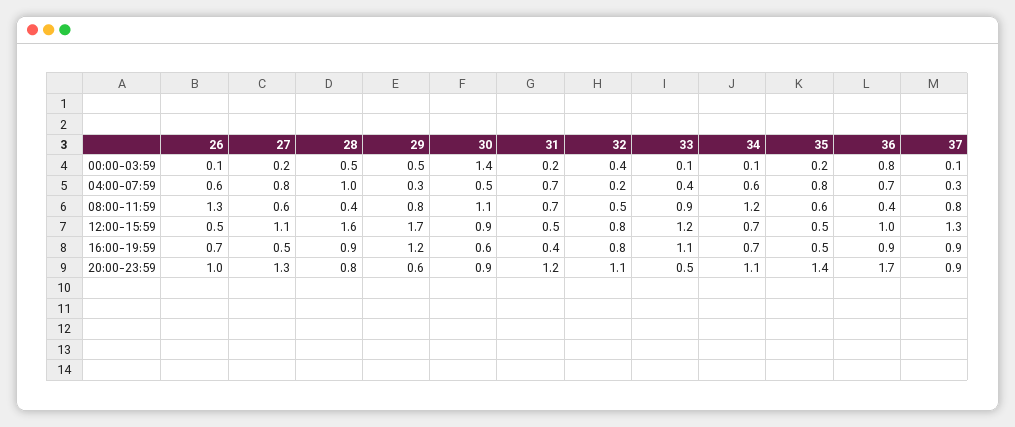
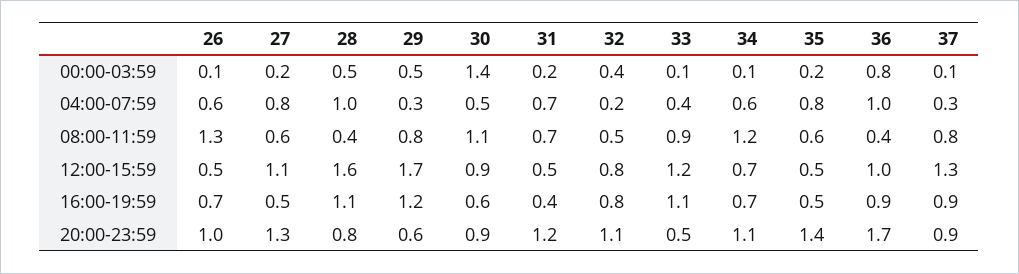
  {
    "26": {
      "00:00-03:59": 0.1,
      "04:00-07:59": 0.6,
      "08:00-11:59": 1.3,
      "12:00-15:59": 0.5,
      "16:00-19:59": 0.7,
      "20:00-23:59": 1
    },
    "27": {
      "00:00-03:59": 0.2,
      "04:00-07:59": 0.8,
      "08:00-11:59": 0.6,
      "12:00-15:59": 1.1,
      "16:00-19:59": 0.5,
      "20:00-23:59": 1.3
    },
    "28": {
      "00:00-03:59": 0.5,
      "04:00-07:59": 1,
      "08:00-11:59": 0.4,
      "12:00-15:59": 1.6,
-     "16:00-19:59": 0.9,
+     "16:00-19:59": 1.1,
      "20:00-23:59": 0.8
    },
    "29": {
      "00:00-03:59": 0.5,
      "04:00-07:59": 0.3,
      "08:00-11:59": 0.8,
      "12:00-15:59": 1.7,
      "16:00-19:59": 1.2,
      "20:00-23:59": 0.6
    },
    "30": {
      "00:00-03:59": 1.4,
      "04:00-07:59": 0.5,
      "08:00-11:59": 1.1,
      "12:00-15:59": 0.9,
      "16:00-19:59": 0.6,
      "20:00-23:59": 0.9
    },
    "31": {
      "00:00-03:59": 0.2,
      "04:00-07:59": 0.7,
      "08:00-11:59": 0.7,
      "12:00-15:59": 0.5,
      "16:00-19:59": 0.4,
      "20:00-23:59": 1.2
    },
    "32": {
      "00:00-03:59": 0.4,
      "04:00-07:59": 0.2,
      "08:00-11:59": 0.5,
      "12:00-15:59": 0.8,
      "16:00-19:59": 0.8,
      "20:00-23:59": 1.1
    },
    "33": {
      "00:00-03:59": 0.1,
      "04:00-07:59": 0.4,
      "08:00-11:59": 0.9,
      "12:00-15:59": 1.2,
      "16:00-19:59": 1.1,
      "20:00-23:59": 0.5
    },
    "34": {
      "00:00-03:59": 0.1,
      "04:00-07:59": 0.6,
      "08:00-11:59": 1.2,
      "12:00-15:59": 0.7,
      "16:00-19:59": 0.7,
      "20:00-23:59": 1.1
    },
    "35": {
      "00:00-03:59": 0.2,
      "04:00-07:59": 0.8,
      "08:00-11:59": 0.6,
      "12:00-15:59": 0.5,
      "16:00-19:59": 0.5,
      "20:00-23:59": 1.4
    },
    "36": {
      "00:00-03:59": 0.8,
-     "04:00-07:59": 0.7,
+     "04:00-07:59": 1,
      "08:00-11:59": 0.4,
      "12:00-15:59": 1,
      "16:00-19:59": 0.9,
      "20:00-23:59": 1.7
    },
    "37": {
      "00:00-03:59": 0.1,
      "04:00-07:59": 0.3,
      "08:00-11:59": 0.8,
      "12:00-15:59": 1.3,
      "16:00-19:59": 0.9,
      "20:00-23:59": 0.9
    }
  }

